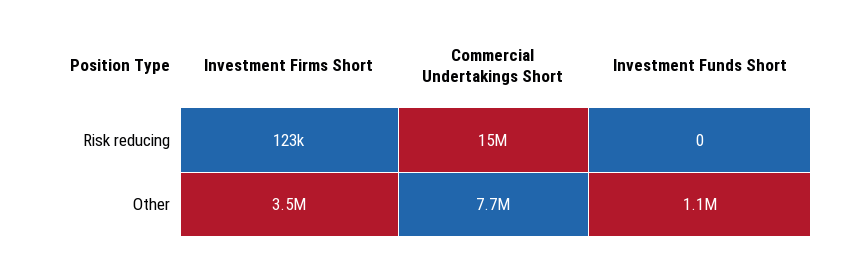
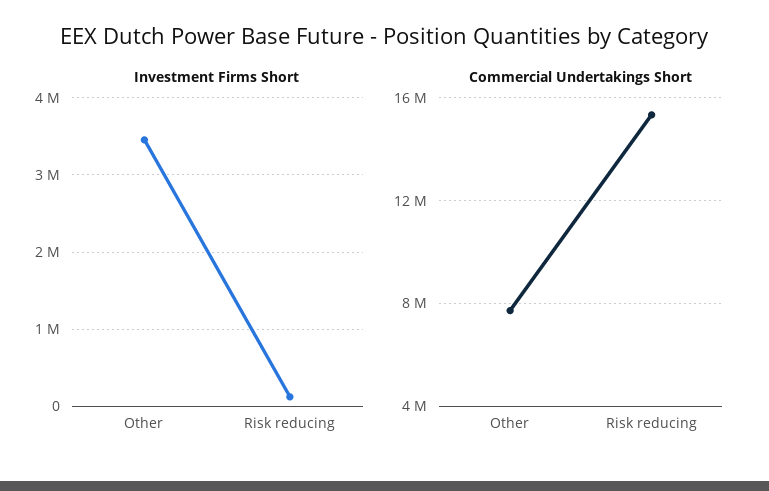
  {
    "Investment Firms Short": {
      "Risk reducing": 123000,
      "Other": 3500000
    },
    "Commercial Undertakings Short": {
      "Risk reducing": 15000000,
      "Other": 7700000
-   },
+   }
-   "Investment Funds Short": {
-     "Risk reducing": 0,
-     "Other": 1100000
-   }
  }

